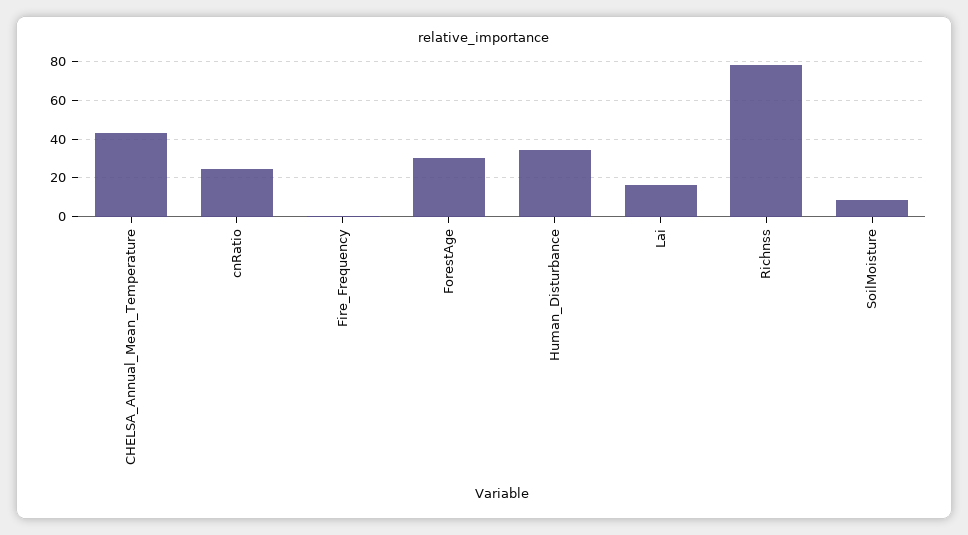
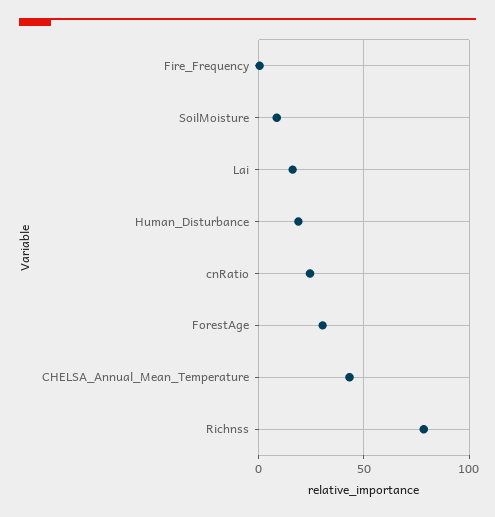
  {
    "CHELSA_Annual_Mean_Temperature": 45,
    "cnRatio": 25,
    "Fire_Frequency": 0,
    "ForestAge": 30,
-   "Human_Disturbance": 35,
+   "Human_Disturbance": 20,
    "Lai": 15,
    "Richnss": 80,
    "SoilMoisture": 10
  }

